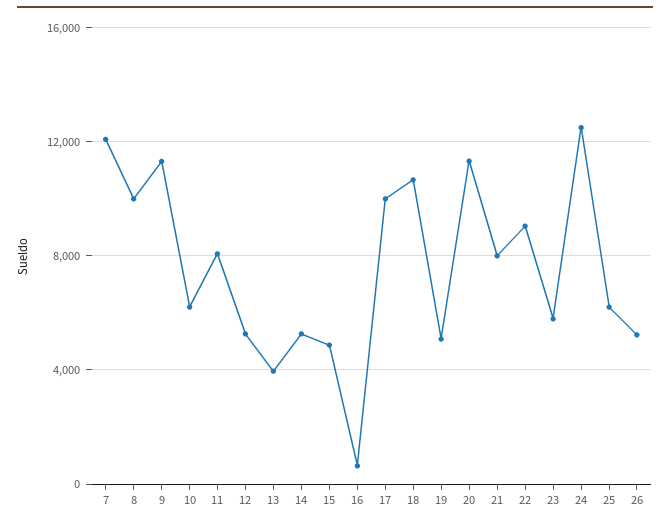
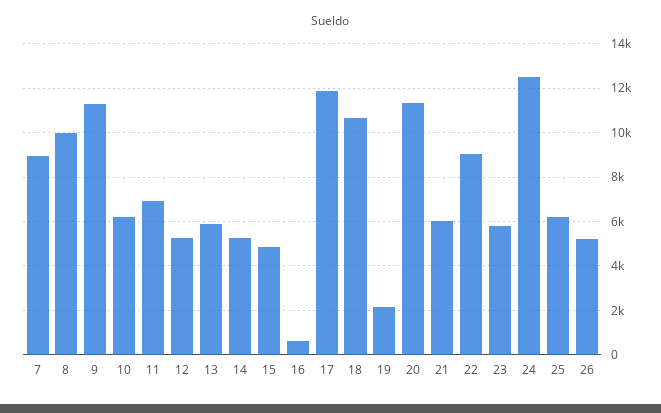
  {
-   "7": 12000,
+   "7": 9000,
    "8": 10000,
    "9": 11500,
    "10": 6000,
-   "11": 8000,
+   "11": 7000,
    "12": 5500,
-   "13": 4000,
+   "13": 6000,
    "14": 5500,
    "15": 5000,
    "16": 500,
-   "17": 10000,
+   "17": 12000,
    "18": 10500,
-   "19": 5000,
+   "19": 2000,
    "20": 11500,
-   "21": 8000,
+   "21": 6000,
    "22": 9000,
    "23": 6000,
    "24": 12500,
    "25": 6000,
    "26": 5000
  }

